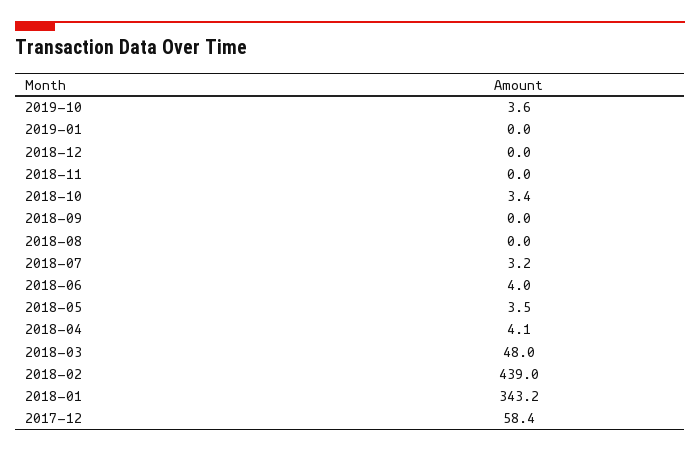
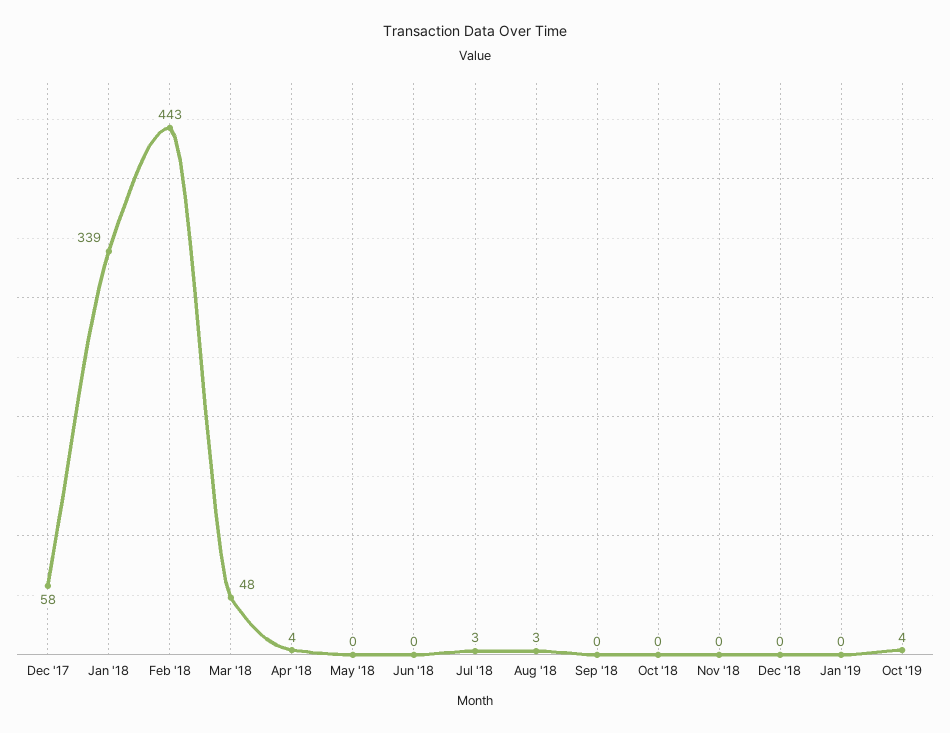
  {
    "2019-10": 3.6,
    "2019-01": 0,
    "2018-12": 0,
    "2018-11": 0,
-   "2018-10": 3.4,
+   "2018-10": 0,
    "2018-09": 0,
-   "2018-08": 0,
+   "2018-08": 3,
    "2018-07": 3.2,
-   "2018-06": 4,
+   "2018-06": 0,
-   "2018-05": 3.5,
+   "2018-05": 0,
    "2018-04": 4.1,
    "2018-03": 48,
-   "2018-02": 439,
+   "2018-02": 443,
-   "2018-01": 343.2,
+   "2018-01": 339,
    "2017-12": 58.4
  }

